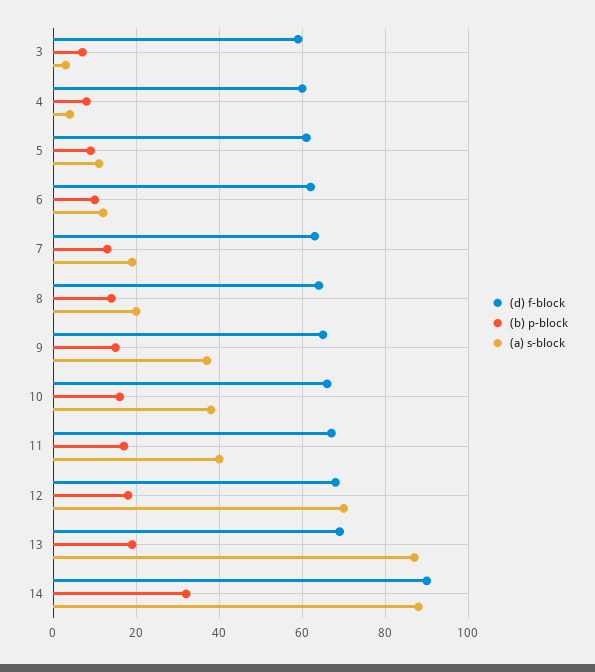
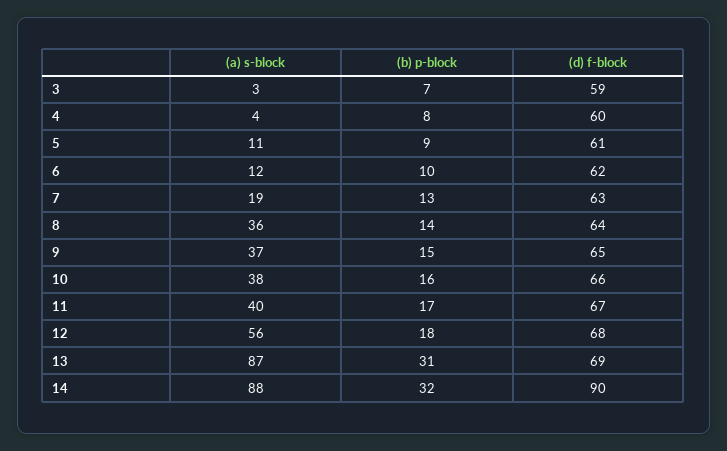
  {
    "(d) f-block": {
      "3": 59,
      "4": 60,
      "5": 61,
      "6": 62,
      "7": 63,
      "8": 64,
      "9": 65,
      "10": 66,
      "11": 67,
      "12": 68,
      "13": 69,
      "14": 90
    },
    "(b) p-block": {
      "3": 7,
      "4": 8,
      "5": 9,
      "6": 10,
      "7": 13,
      "8": 14,
      "9": 15,
      "10": 16,
      "11": 17,
      "12": 18,
-     "13": 20,
+     "13": 31,
      "14": 32
    },
    "(a) s-block": {
      "3": 3,
      "4": 4,
      "5": 11,
      "6": 12,
      "7": 19,
-     "8": 20,
+     "8": 36,
      "9": 37,
      "10": 38,
      "11": 40,
-     "12": 70,
+     "12": 56,
      "13": 87,
      "14": 88
    }
  }

